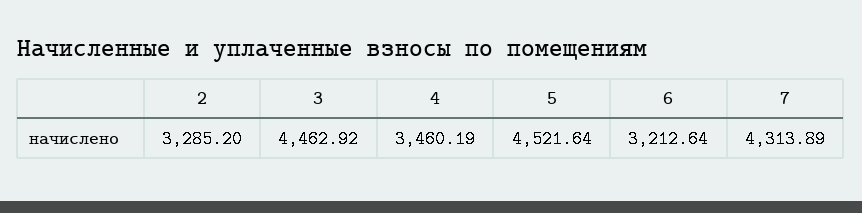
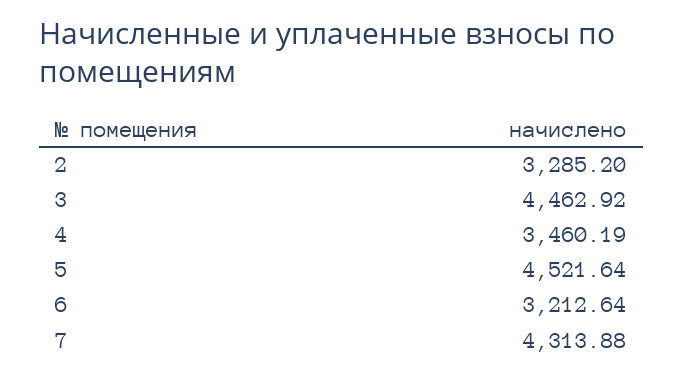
  {
    "2": 3285.2,
    "3": 4462.92,
    "4": 3460.19,
    "5": 4521.64,
    "6": 3212.64,
-   "7": 4313.89
+   "7": 4313.88
  }

